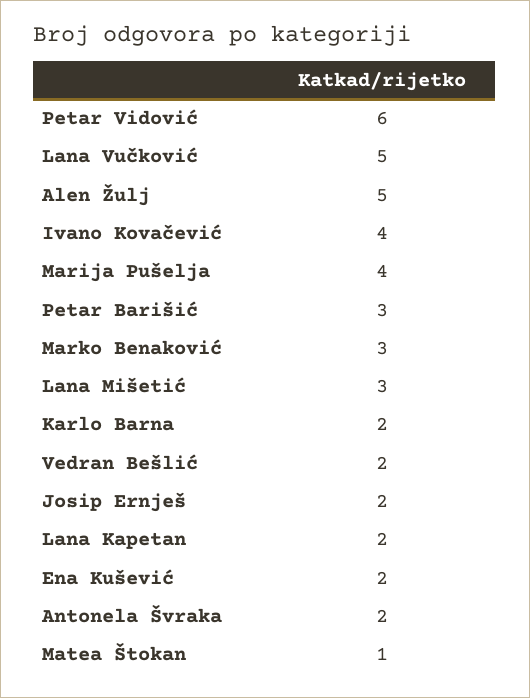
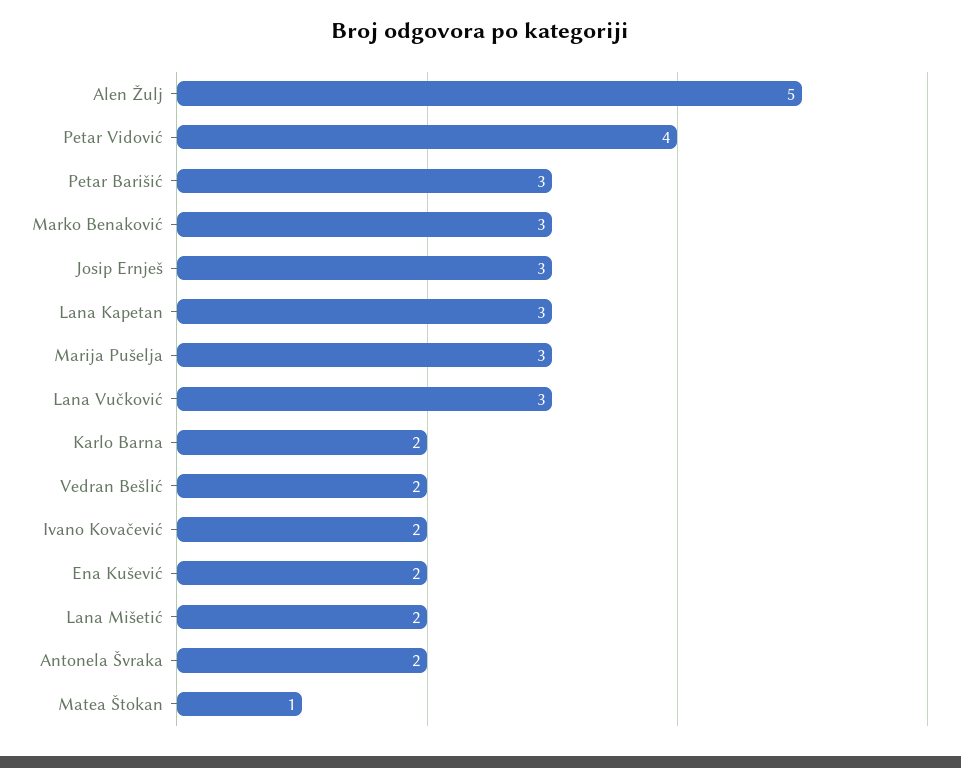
  {
-   "Petar Vidović": 6,
+   "Petar Vidović": 4,
-   "Lana Vučković": 5,
+   "Lana Vučković": 3,
    "Alen Žulj": 5,
-   "Ivano Kovačević": 4,
+   "Ivano Kovačević": 2,
-   "Marija Pušelja": 4,
+   "Marija Pušelja": 3,
    "Petar Barišić": 3,
    "Marko Benaković": 3,
-   "Lana Mišetić": 3,
+   "Lana Mišetić": 2,
    "Karlo Barna": 2,
    "Vedran Bešlić": 2,
-   "Josip Ernješ": 2,
+   "Josip Ernješ": 3,
-   "Lana Kapetan": 2,
+   "Lana Kapetan": 3,
    "Ena Kušević": 2,
    "Antonela Švraka": 2,
    "Matea Štokan": 1
  }

